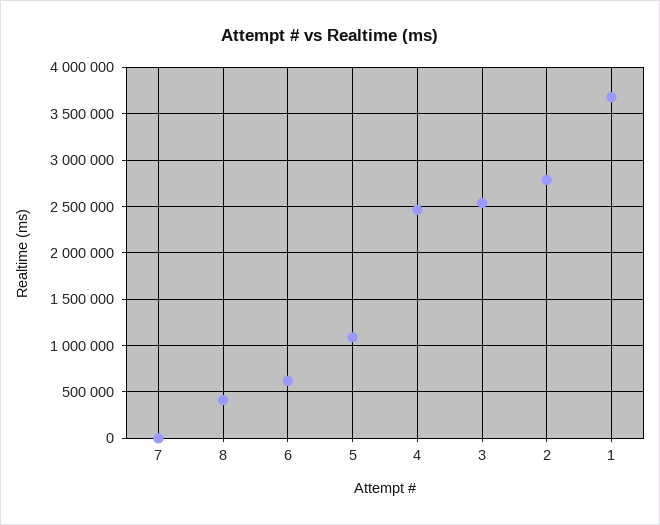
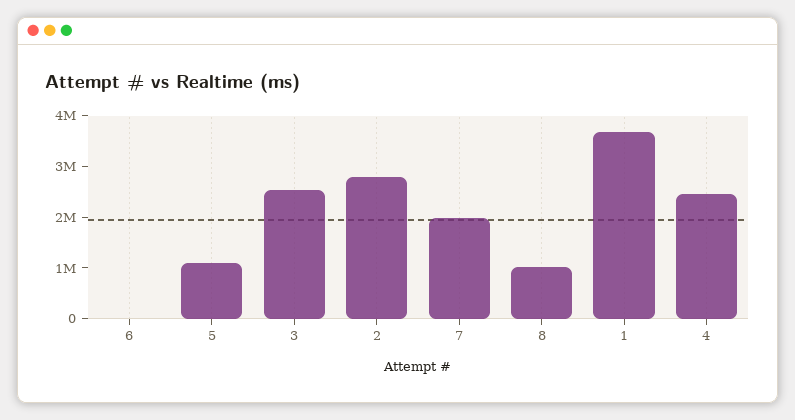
  {
-   "7": 0,
+   "7": 2000000,
-   "8": 400000,
+   "8": 1000000,
-   "6": 600000,
+   "6": 0,
    "5": 1100000,
    "4": 2500000,
    "3": 2500000,
    "2": 2800000,
    "1": 3700000
  }

